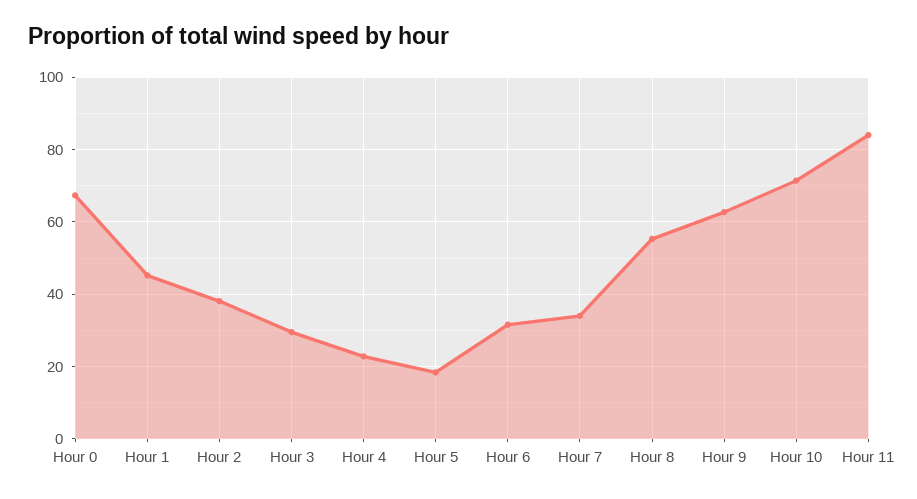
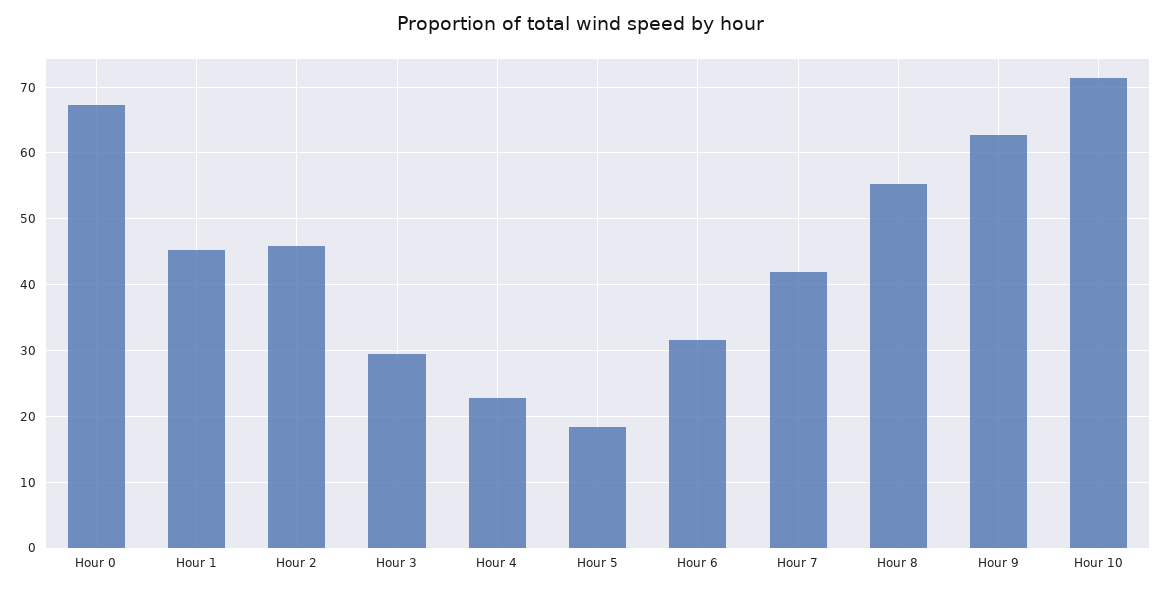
  {
    "Hour 0": 67,
    "Hour 1": 45,
-   "Hour 2": 38,
+   "Hour 2": 46,
    "Hour 3": 30,
    "Hour 4": 23,
    "Hour 5": 18,
    "Hour 6": 32,
-   "Hour 7": 34,
+   "Hour 7": 42,
    "Hour 8": 55,
    "Hour 9": 63,
-   "Hour 10": 71,
+   "Hour 10": 71
-   "Hour 11": 84
  }

